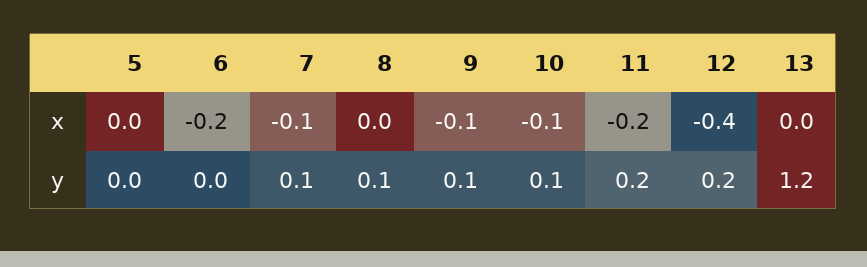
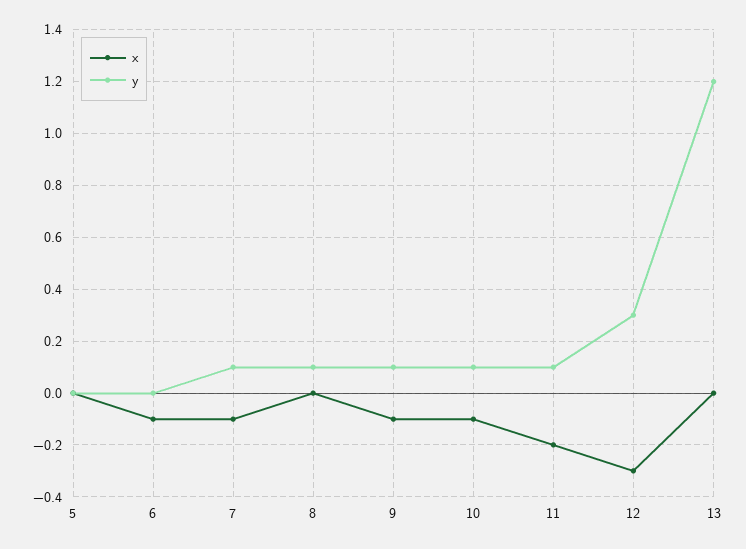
  {
    "x": {
      "5": 0,
-     "6": -0.2,
+     "6": -0.1,
      "7": -0.1,
      "8": 0,
      "9": -0.1,
      "10": -0.1,
      "11": -0.2,
-     "12": -0.4,
+     "12": -0.3,
      "13": 0
    },
    "y": {
      "5": 0,
      "6": 0,
      "7": 0.1,
      "8": 0.1,
      "9": 0.1,
      "10": 0.1,
-     "11": 0.2,
+     "11": 0.1,
-     "12": 0.2,
+     "12": 0.3,
      "13": 1.2
    }
  }

